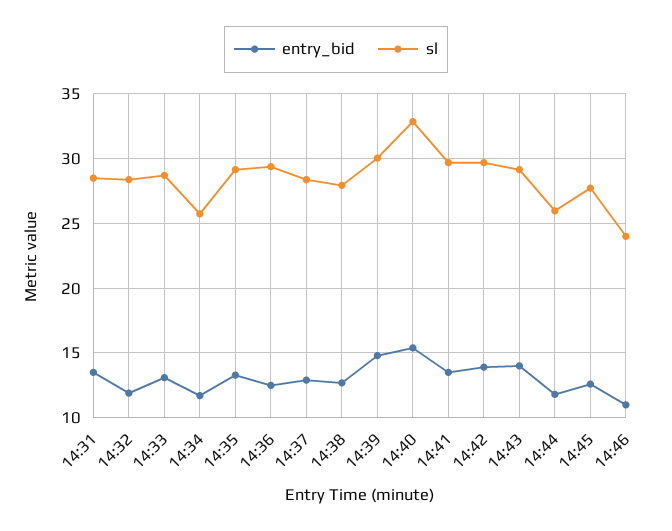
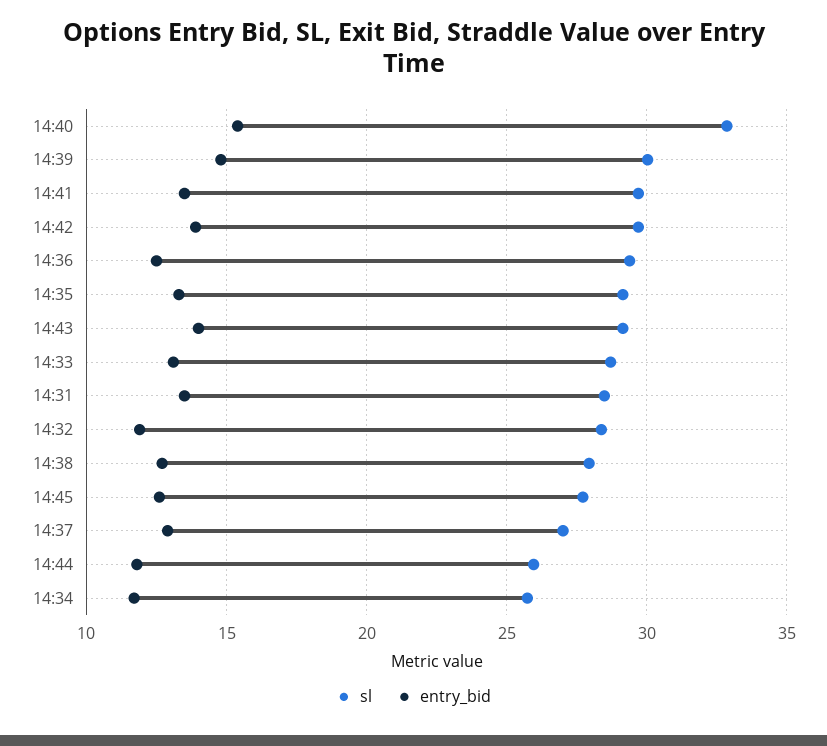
  {
    "entry_bid": {
      "14:31": 13.5,
      "14:32": 12,
      "14:33": 13,
      "14:34": 11.5,
      "14:35": 13.5,
      "14:36": 12.5,
      "14:37": 13,
      "14:38": 12.5,
      "14:39": 15,
      "14:40": 15.5,
      "14:41": 13.5,
      "14:42": 14,
      "14:43": 14,
      "14:44": 12,
-     "14:45": 12.5,
+     "14:45": 12.5
-     "14:46": 11
    },
    "sl": {
      "14:31": 28.5,
      "14:32": 28.5,
      "14:33": 28.5,
      "14:34": 25.5,
      "14:35": 29,
      "14:36": 29.5,
-     "14:37": 28.5,
+     "14:37": 27,
      "14:38": 28,
      "14:39": 30,
      "14:40": 33,
      "14:41": 29.5,
      "14:42": 29.5,
      "14:43": 29,
      "14:44": 26,
-     "14:45": 27.5,
+     "14:45": 27.5
-     "14:46": 24
    }
  }

